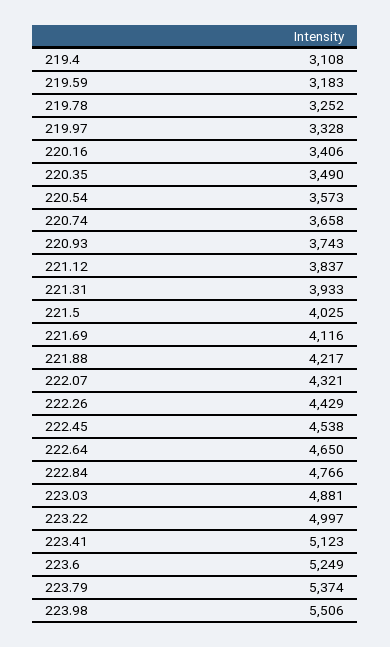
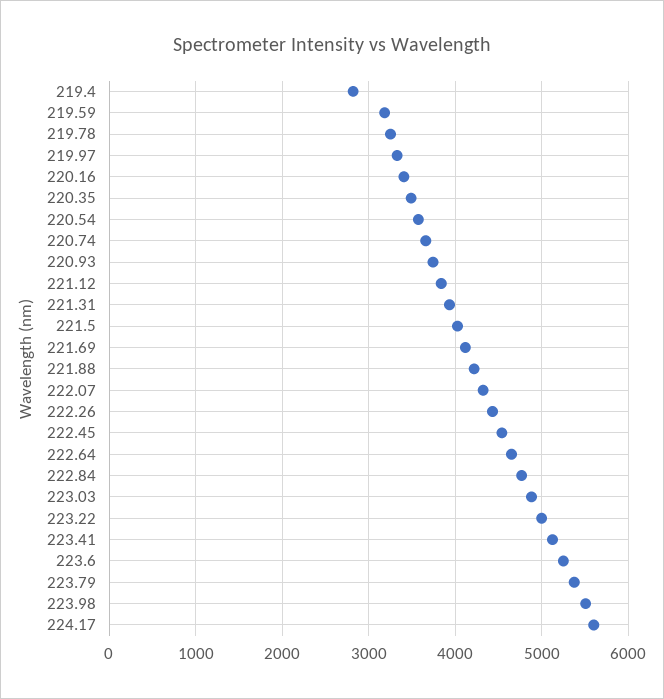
  {
-   "219.4": 3108,
+   "219.4": 2800,
    "219.59": 3183,
    "219.78": 3252,
    "219.97": 3328,
    "220.16": 3406,
    "220.35": 3490,
    "220.54": 3573,
    "220.74": 3658,
    "220.93": 3743,
    "221.12": 3837,
    "221.31": 3933,
    "221.5": 4025,
    "221.69": 4116,
    "221.88": 4217,
    "222.07": 4321,
    "222.26": 4429,
    "222.45": 4538,
    "222.64": 4650,
    "222.84": 4766,
    "223.03": 4881,
    "223.22": 4997,
    "223.41": 5123,
    "223.6": 5249,
    "223.79": 5374,
-   "223.98": 5506
+   "223.98": 5506,
+   "224.17": 5600
  }

